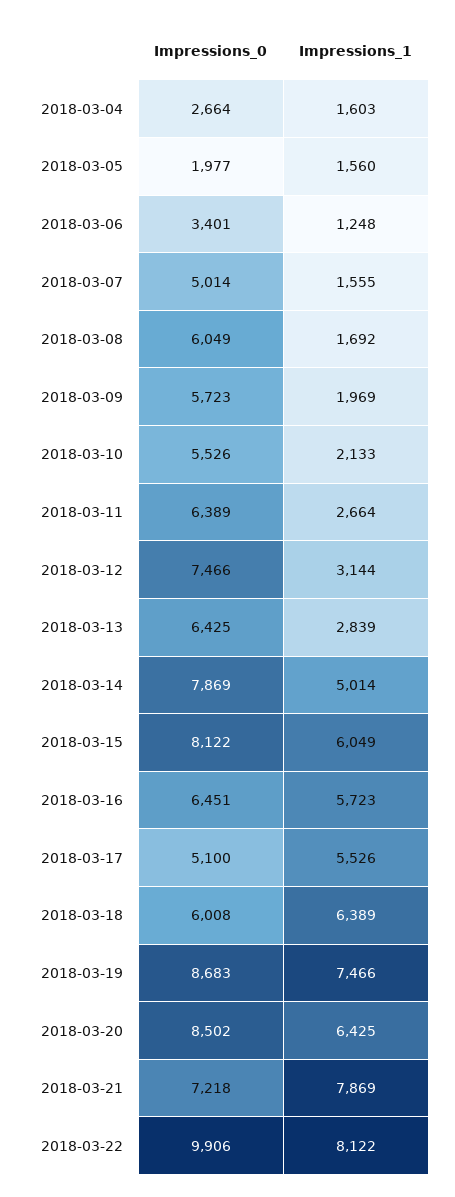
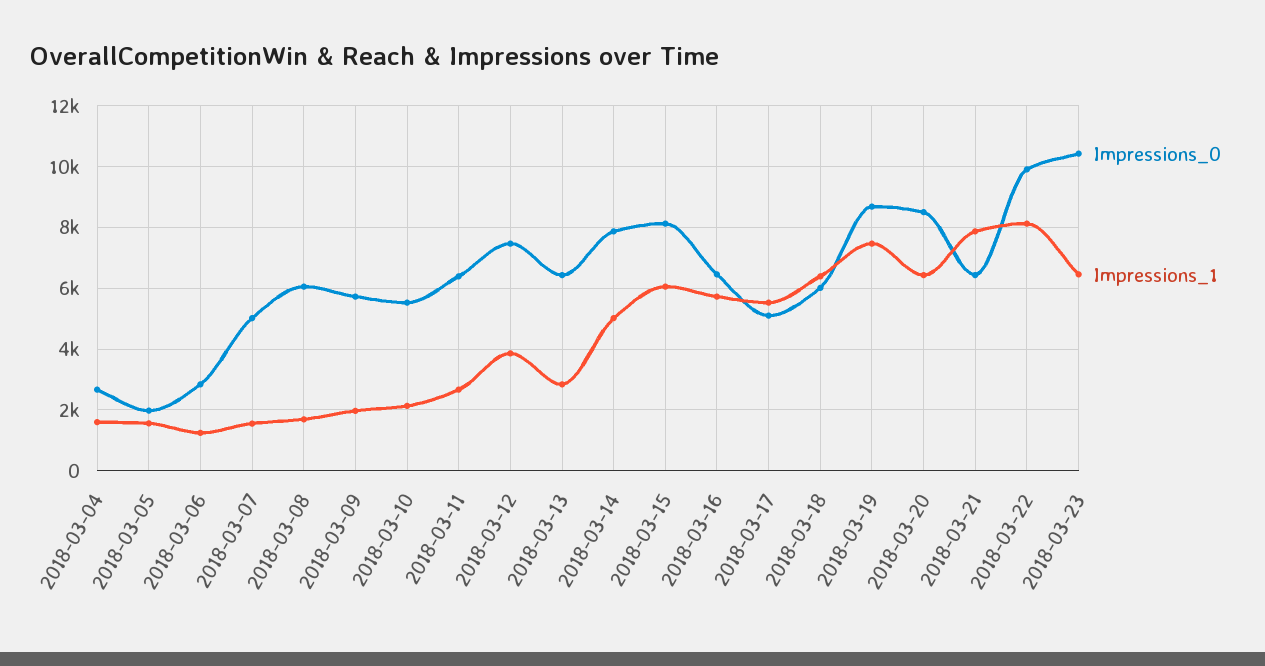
  {
    "Impressions_0": {
      "2018-03-04": 2664,
      "2018-03-05": 1977,
-     "2018-03-06": 3401,
+     "2018-03-06": 2800,
      "2018-03-07": 5014,
      "2018-03-08": 6049,
      "2018-03-09": 5723,
      "2018-03-10": 5526,
      "2018-03-11": 6389,
      "2018-03-12": 7466,
      "2018-03-13": 6425,
      "2018-03-14": 7869,
      "2018-03-15": 8122,
      "2018-03-16": 6451,
      "2018-03-17": 5100,
      "2018-03-18": 6008,
      "2018-03-19": 8683,
      "2018-03-20": 8502,
-     "2018-03-21": 7218,
+     "2018-03-21": 6400,
-     "2018-03-22": 9906
+     "2018-03-22": 9906,
+     "2018-03-23": 10400
    },
    "Impressions_1": {
      "2018-03-04": 1603,
      "2018-03-05": 1560,
      "2018-03-06": 1248,
      "2018-03-07": 1555,
      "2018-03-08": 1692,
      "2018-03-09": 1969,
      "2018-03-10": 2133,
      "2018-03-11": 2664,
-     "2018-03-12": 3144,
+     "2018-03-12": 3800,
      "2018-03-13": 2839,
      "2018-03-14": 5014,
      "2018-03-15": 6049,
      "2018-03-16": 5723,
      "2018-03-17": 5526,
      "2018-03-18": 6389,
      "2018-03-19": 7466,
      "2018-03-20": 6425,
      "2018-03-21": 7869,
-     "2018-03-22": 8122
+     "2018-03-22": 8122,
+     "2018-03-23": 6400
    }
  }

